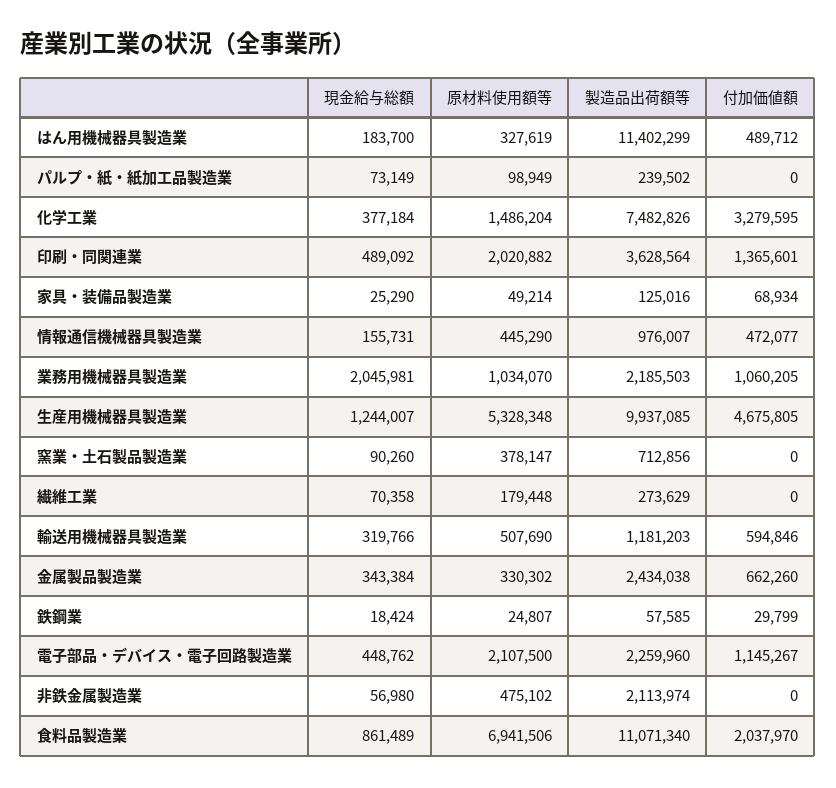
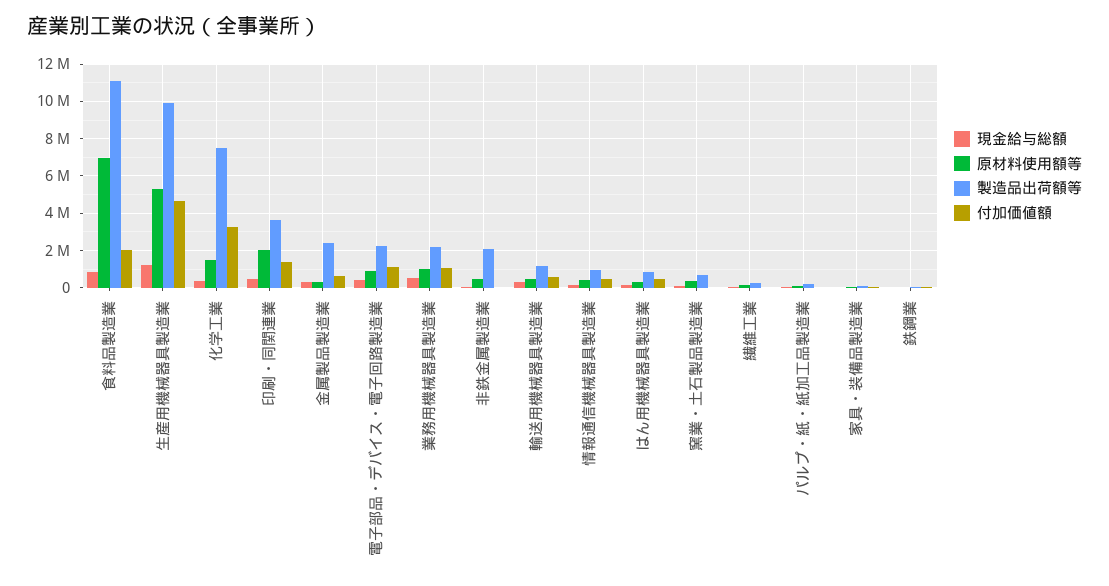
  {
    "現金給与総額": {
      "はん用機械器具製造業": 183700,
      "パルプ・紙・紙加工品製造業": 73149,
      "化学工業": 377184,
      "印刷・同関連業": 489092,
      "家具・装備品製造業": 25290,
      "情報通信機械器具製造業": 155731,
-     "業務用機械器具製造業": 2045981,
+     "業務用機械器具製造業": 500000,
      "生産用機械器具製造業": 1244007,
      "窯業・土石製品製造業": 90260,
      "繊維工業": 70358,
      "輸送用機械器具製造業": 319766,
      "金属製品製造業": 343384,
      "鉄鋼業": 18424,
      "電子部品・デバイス・電子回路製造業": 448762,
      "非鉄金属製造業": 56980,
      "食料品製造業": 861489
    },
    "原材料使用額等": {
      "はん用機械器具製造業": 327619,
      "パルプ・紙・紙加工品製造業": 98949,
      "化学工業": 1486204,
      "印刷・同関連業": 2020882,
      "家具・装備品製造業": 49214,
      "情報通信機械器具製造業": 445290,
      "業務用機械器具製造業": 1034070,
      "生産用機械器具製造業": 5328348,
      "窯業・土石製品製造業": 378147,
      "繊維工業": 179448,
      "輸送用機械器具製造業": 507690,
      "金属製品製造業": 330302,
      "鉄鋼業": 24807,
-     "電子部品・デバイス・電子回路製造業": 2107500,
+     "電子部品・デバイス・電子回路製造業": 1000000,
      "非鉄金属製造業": 475102,
      "食料品製造業": 6941506
    },
    "製造品出荷額等": {
-     "はん用機械器具製造業": 11402299,
+     "はん用機械器具製造業": 1000000,
      "パルプ・紙・紙加工品製造業": 239502,
      "化学工業": 7482826,
      "印刷・同関連業": 3628564,
      "家具・装備品製造業": 125016,
      "情報通信機械器具製造業": 976007,
      "業務用機械器具製造業": 2185503,
      "生産用機械器具製造業": 9937085,
      "窯業・土石製品製造業": 712856,
      "繊維工業": 273629,
      "輸送用機械器具製造業": 1181203,
      "金属製品製造業": 2434038,
      "鉄鋼業": 57585,
      "電子部品・デバイス・電子回路製造業": 2259960,
      "非鉄金属製造業": 2113974,
      "食料品製造業": 11071340
    },
    "付加価値額": {
      "はん用機械器具製造業": 489712,
      "パルプ・紙・紙加工品製造業": 0,
      "化学工業": 3279595,
      "印刷・同関連業": 1365601,
      "家具・装備品製造業": 68934,
      "情報通信機械器具製造業": 472077,
      "業務用機械器具製造業": 1060205,
      "生産用機械器具製造業": 4675805,
      "窯業・土石製品製造業": 0,
      "繊維工業": 0,
      "輸送用機械器具製造業": 594846,
      "金属製品製造業": 662260,
      "鉄鋼業": 29799,
      "電子部品・デバイス・電子回路製造業": 1145267,
      "非鉄金属製造業": 0,
      "食料品製造業": 2037970
    }
  }

